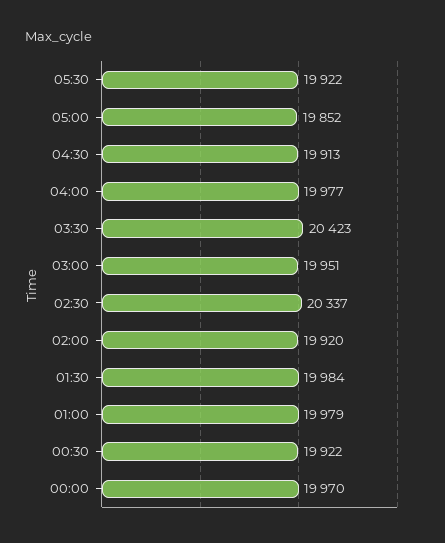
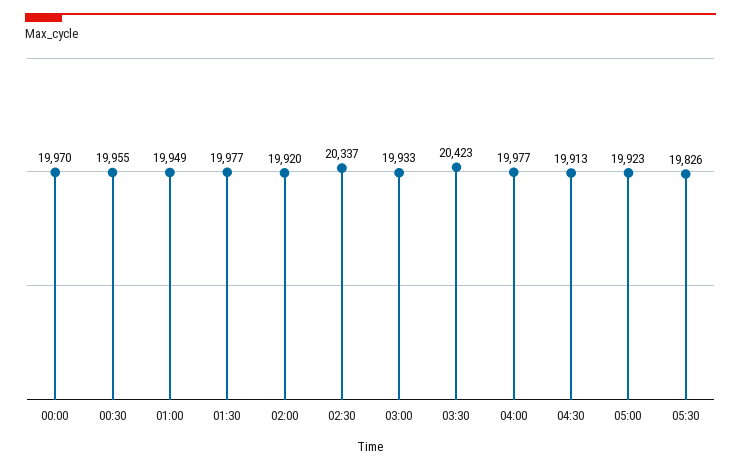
  {
-   "05:30": 19922,
+   "05:30": 19826,
-   "05:00": 19852,
+   "05:00": 19923,
    "04:30": 19913,
    "04:00": 19977,
    "03:30": 20423,
-   "03:00": 19951,
+   "03:00": 19933,
    "02:30": 20337,
    "02:00": 19920,
-   "01:30": 19984,
+   "01:30": 19977,
-   "01:00": 19979,
+   "01:00": 19949,
-   "00:30": 19922,
+   "00:30": 19955,
    "00:00": 19970
  }

